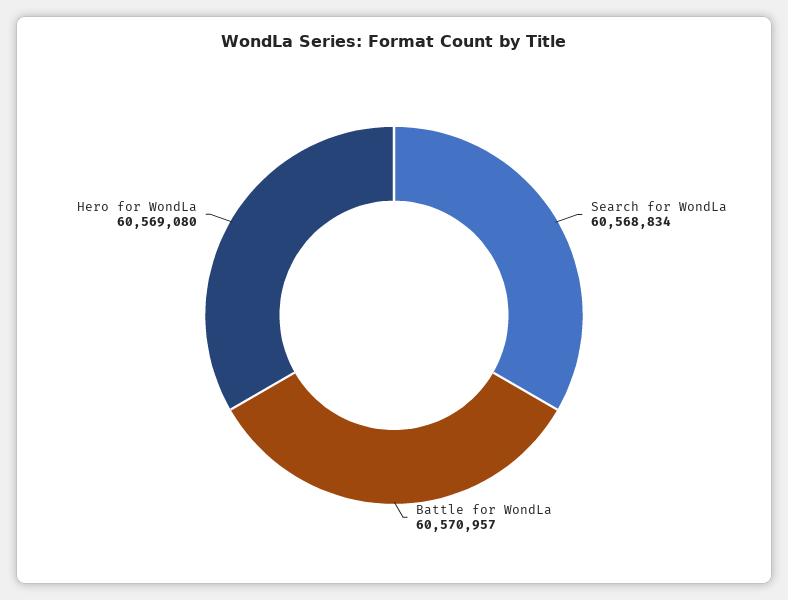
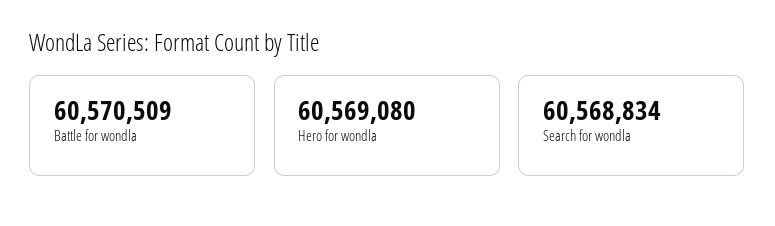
  {
    "Search for WondLa": 60568834,
-   "Battle for WondLa": 60570957,
+   "Battle for WondLa": 60570509,
    "Hero for WondLa": 60569080
  }

